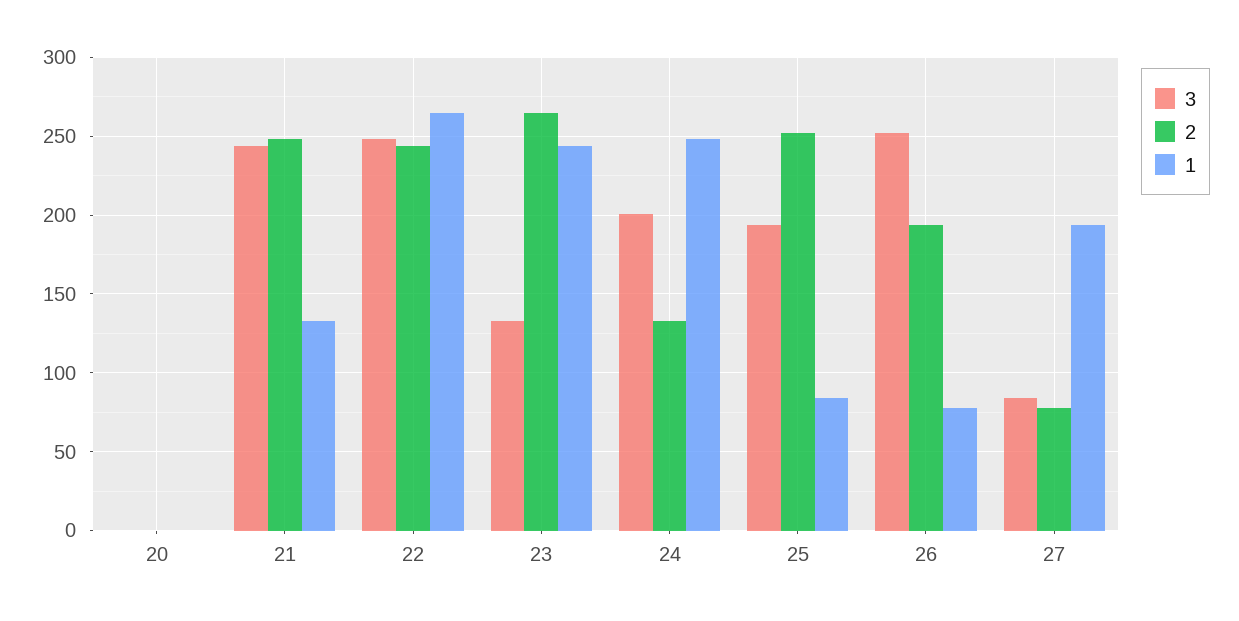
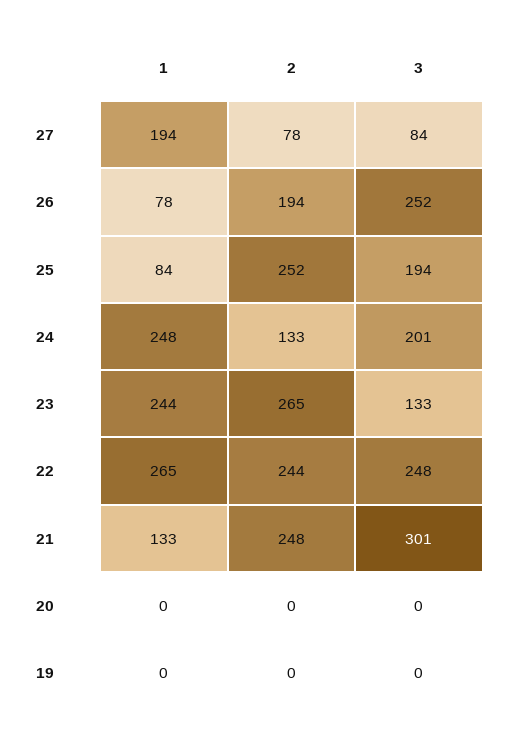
  {
    "3": {
      "20": 0,
-     "21": 245,
+     "21": 301,
      "22": 248,
      "23": 133,
      "24": 201,
      "25": 194,
      "26": 252,
-     "27": 84
+     "27": 84,
+     "19": 0
    },
    "2": {
      "20": 0,
      "21": 248,
      "22": 244,
      "23": 265,
      "24": 133,
      "25": 252,
      "26": 194,
-     "27": 78
+     "27": 78,
+     "19": 0
    },
    "1": {
      "20": 0,
      "21": 133,
      "22": 265,
      "23": 244,
      "24": 248,
      "25": 84,
      "26": 78,
-     "27": 194
+     "27": 194,
+     "19": 0
    }
  }

